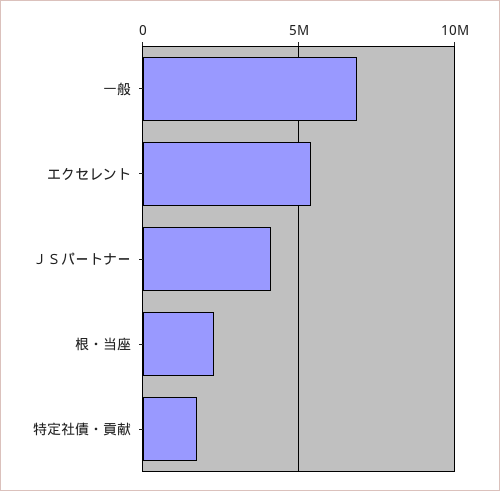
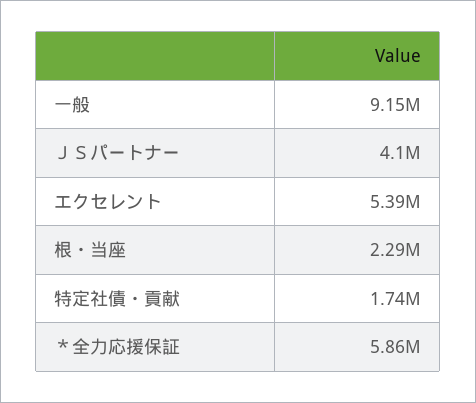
  {
-   "一般": 7000000,
+   "一般": 9150000,
    "エクセレント": 5390000,
    "ＪＳパートナー": 4100000,
    "根・当座": 2290000,
-   "特定社債・貢献": 1740000
+   "特定社債・貢献": 1740000,
+   "＊全力応援保証": 5860000
  }

